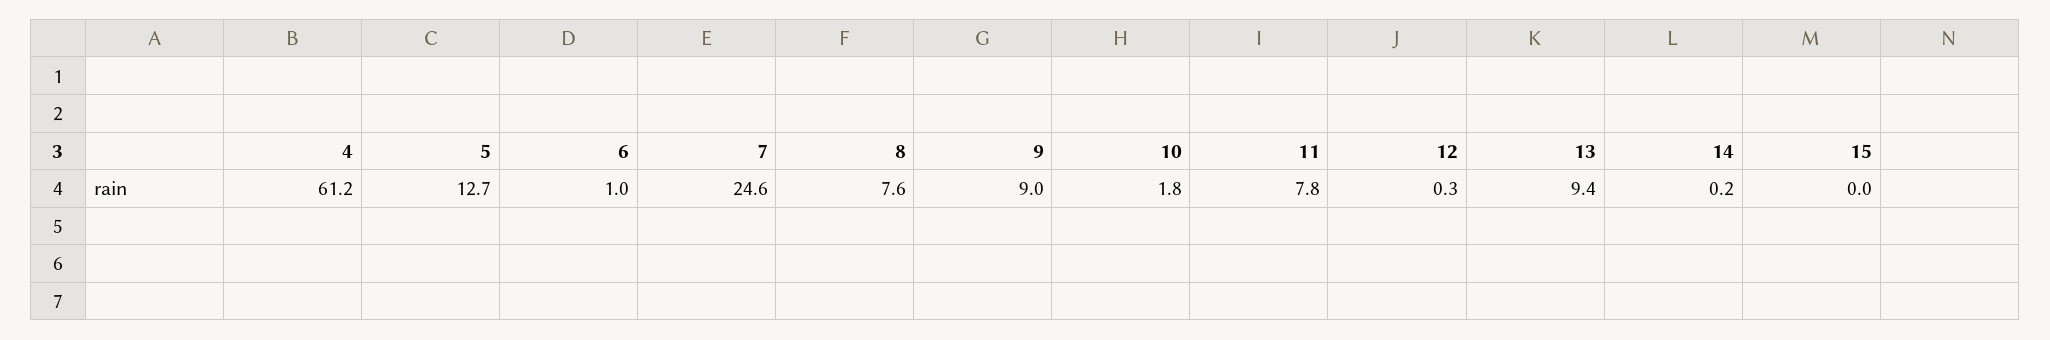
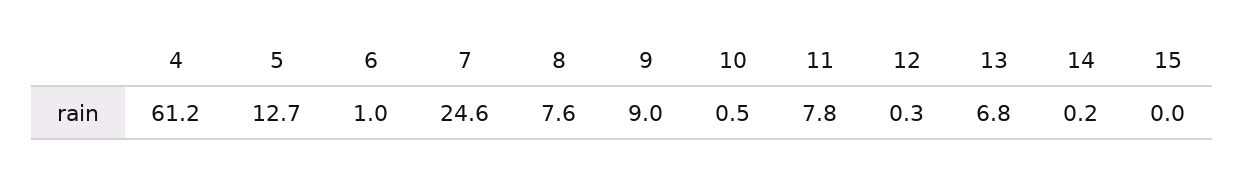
  {
    "4": 61.2,
    "5": 12.7,
    "6": 1,
    "7": 24.6,
    "8": 7.6,
    "9": 9,
-   "10": 1.8,
+   "10": 0.5,
    "11": 7.8,
    "12": 0.3,
-   "13": 9.4,
+   "13": 6.8,
    "14": 0.2,
    "15": 0
  }

